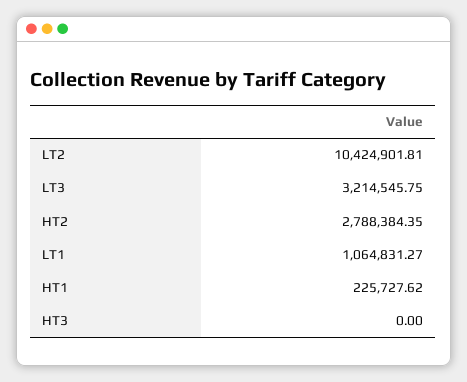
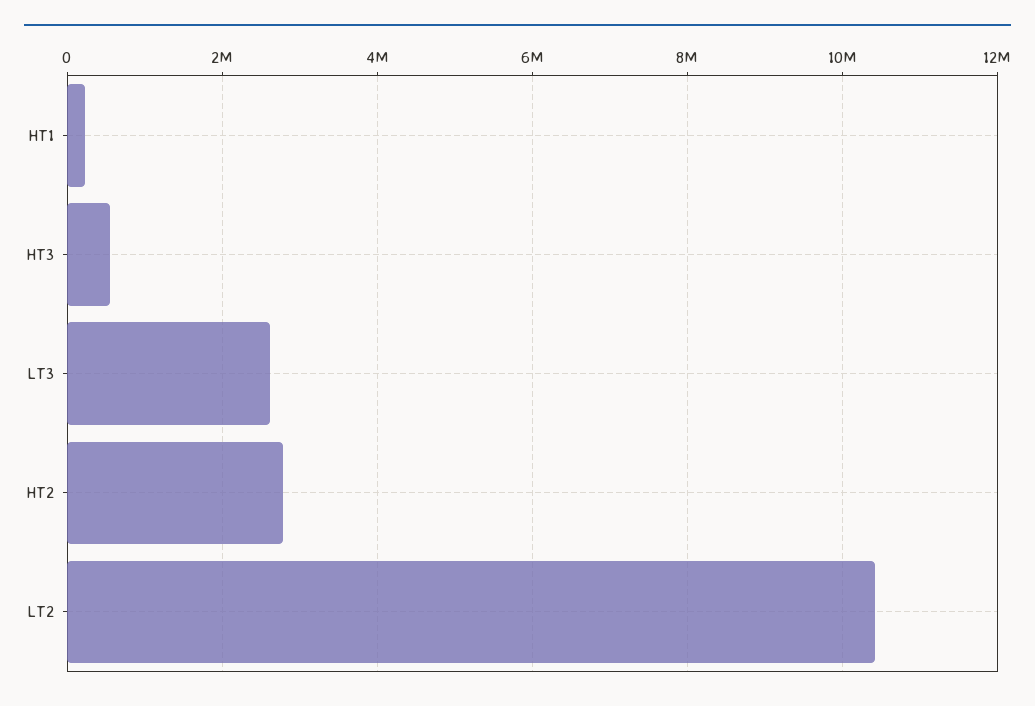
  {
    "LT2": 10424901.81,
-   "LT3": 3214545.75,
+   "LT3": 2600000,
    "HT2": 2788384.35,
-   "LT1": 1064831.27,
    "HT1": 225727.62,
-   "HT3": 0
+   "HT3": 600000
  }

